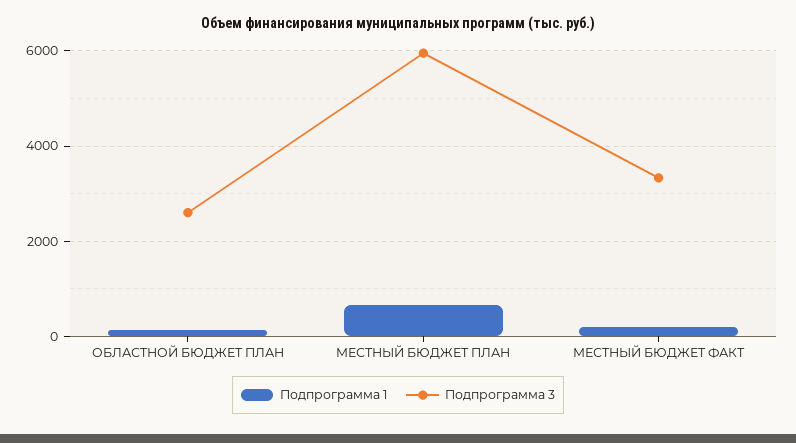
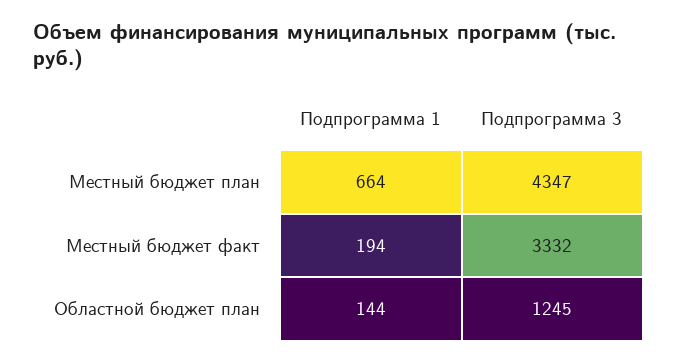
  {
    "Подпрограмма 1": {
      "ОБЛАСТНОЙ БЮДЖЕТ ПЛАН": 144,
      "МЕСТНЫЙ БЮДЖЕТ ПЛАН": 664,
      "МЕСТНЫЙ БЮДЖЕТ ФАКТ": 194
    },
    "Подпрограмма 3": {
-     "ОБЛАСТНОЙ БЮДЖЕТ ПЛАН": 2600,
+     "ОБЛАСТНОЙ БЮДЖЕТ ПЛАН": 1245,
-     "МЕСТНЫЙ БЮДЖЕТ ПЛАН": 6000,
+     "МЕСТНЫЙ БЮДЖЕТ ПЛАН": 4347,
      "МЕСТНЫЙ БЮДЖЕТ ФАКТ": 3332
    }
  }

